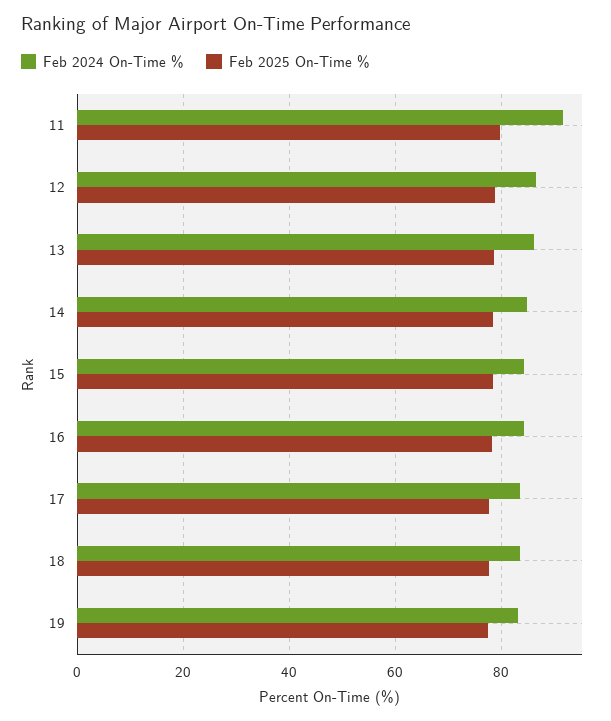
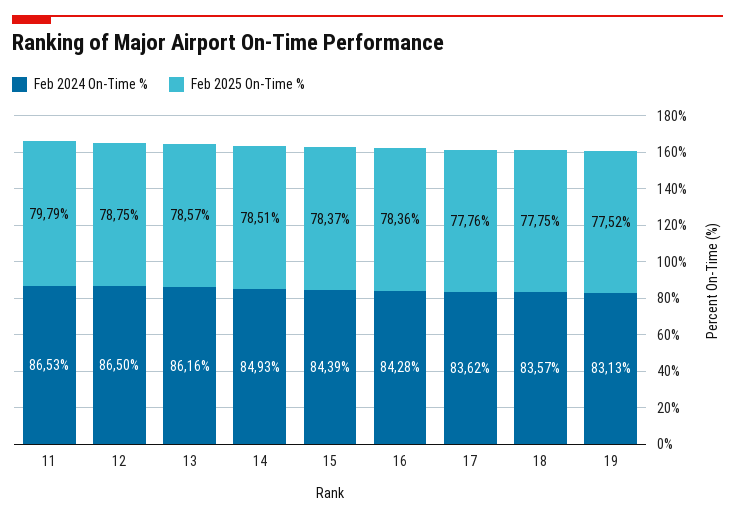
  {
    "Feb 2024 On-Time %": {
-     "11": 92,
+     "11": 86.53,
      "12": 86.5,
      "13": 86.16,
      "14": 84.93,
      "15": 84.39,
      "16": 84.28,
      "17": 83.62,
      "18": 83.57,
      "19": 83.13
    },
    "Feb 2025 On-Time %": {
      "11": 79.79,
      "12": 78.75,
      "13": 78.57,
      "14": 78.51,
      "15": 78.37,
      "16": 78.36,
      "17": 77.76,
      "18": 77.75,
      "19": 77.52
    }
  }

